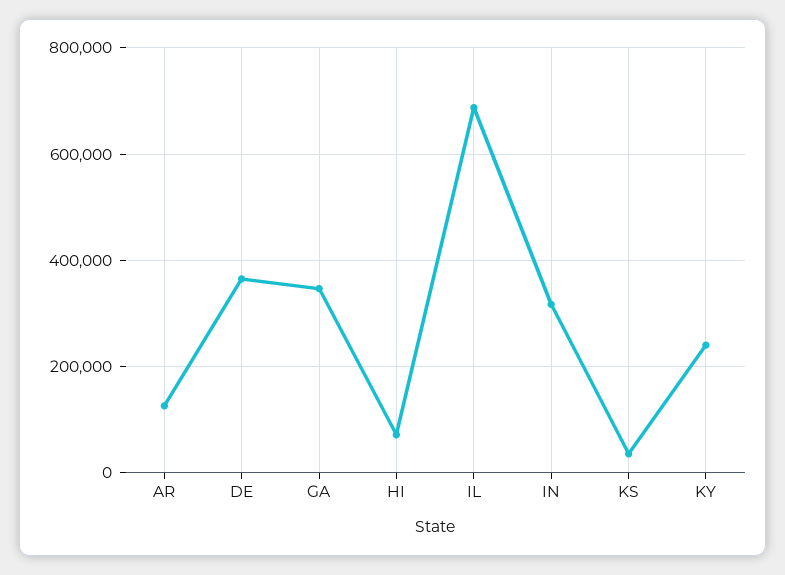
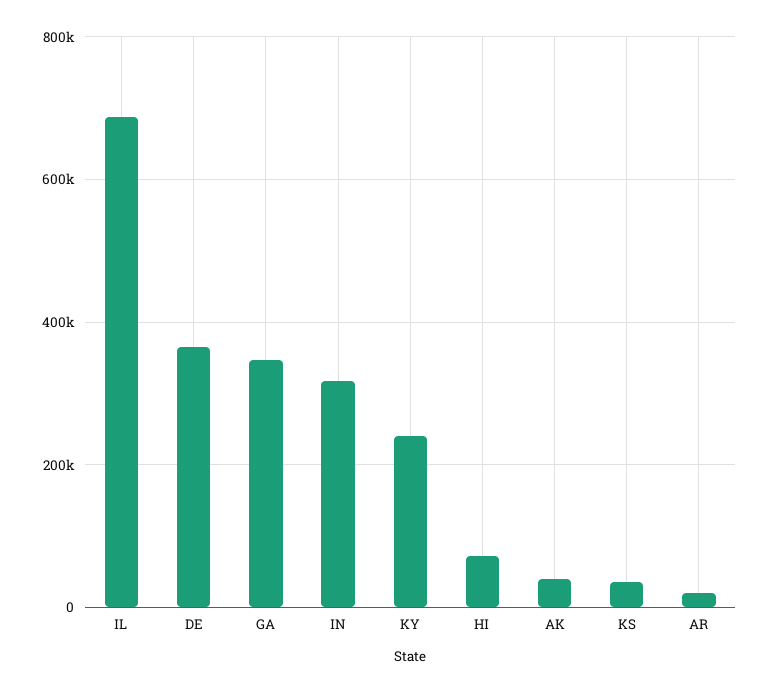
  {
-   "AR": 120000,
+   "AR": 20000,
    "DE": 360000,
    "GA": 340000,
    "HI": 80000,
    "IL": 680000,
    "IN": 320000,
    "KS": 40000,
-   "KY": 240000
+   "KY": 240000,
+   "AK": 40000
  }

